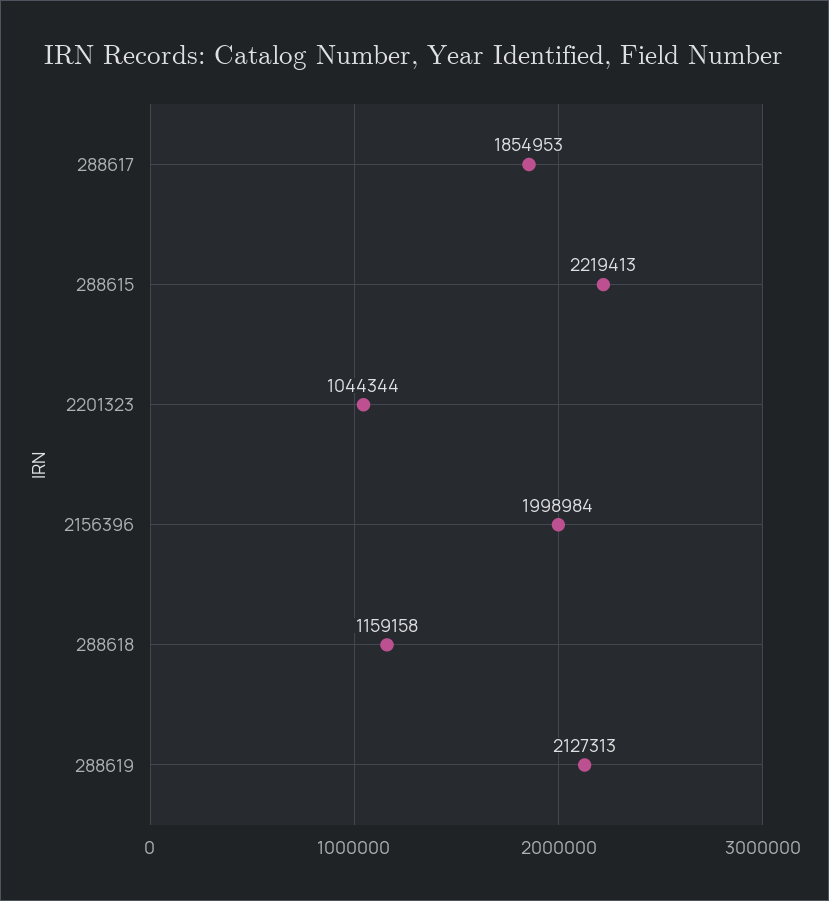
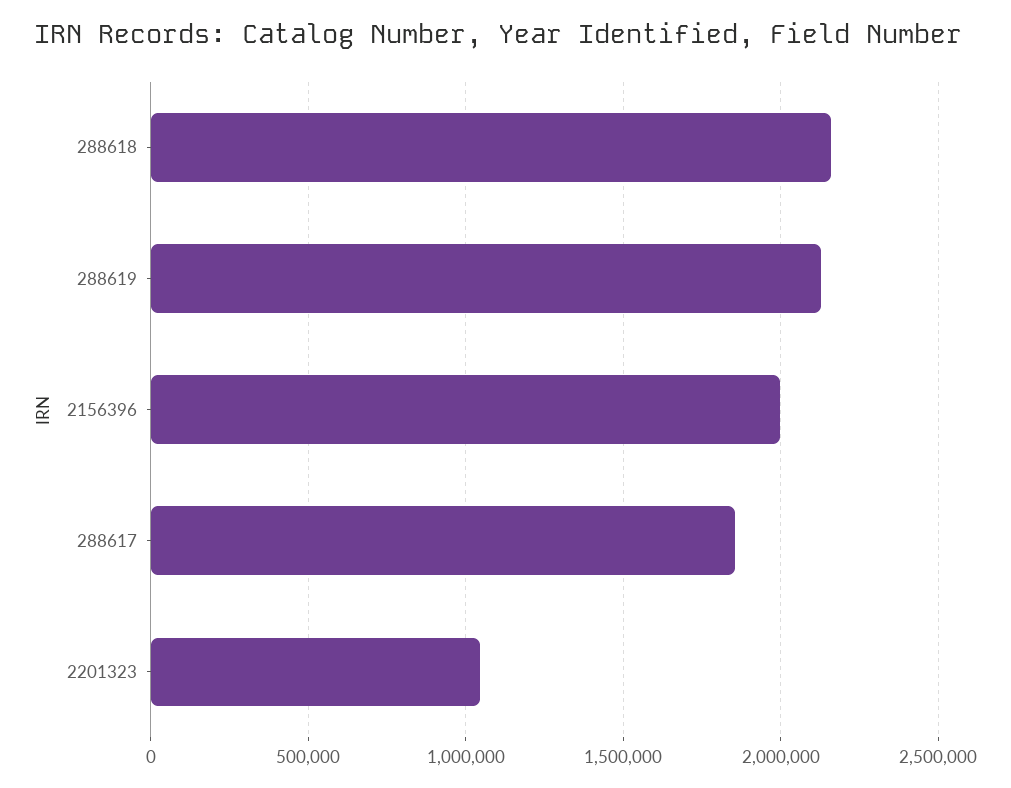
  {
    "288617": 1854953,
-   "288615": 2219413,
    "2201323": 1044344,
    "2156396": 1998984,
-   "288618": 1159158,
+   "288618": 2150000,
    "288619": 2127313
  }

